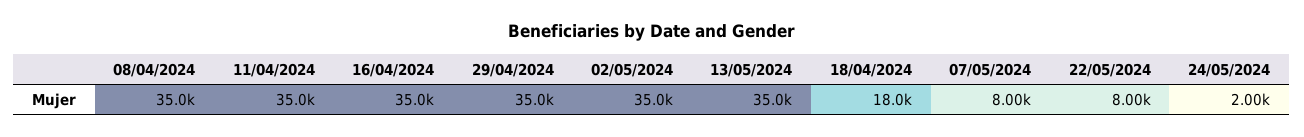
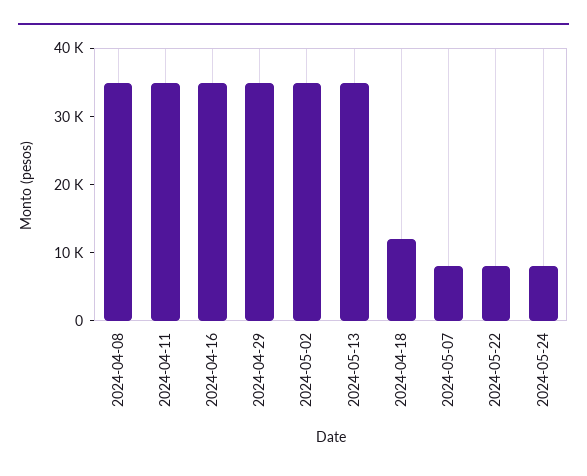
  {
    "08/04/2024": 35000,
    "11/04/2024": 35000,
    "16/04/2024": 35000,
    "29/04/2024": 35000,
    "02/05/2024": 35000,
    "13/05/2024": 35000,
-   "18/04/2024": 18000,
+   "18/04/2024": 12000,
    "07/05/2024": 8000,
    "22/05/2024": 8000,
-   "24/05/2024": 2000
+   "24/05/2024": 8000
  }

